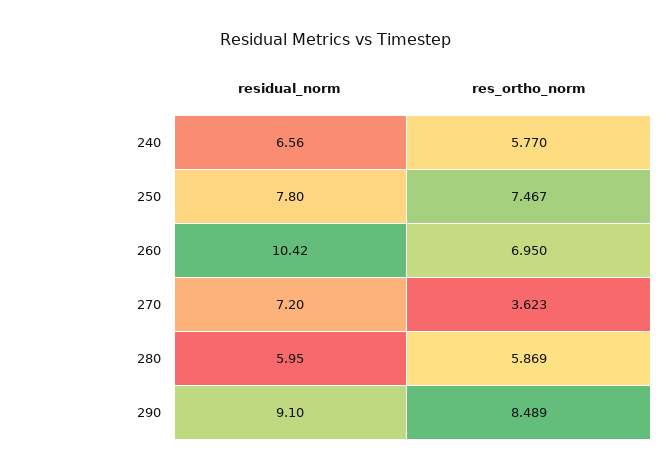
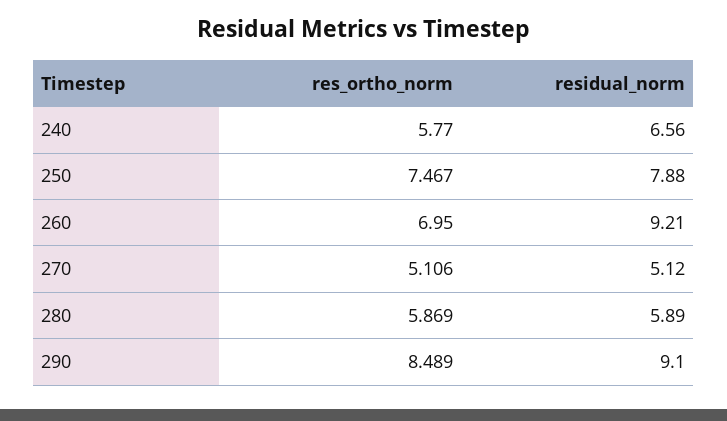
  {
    "residual_norm": {
      "240": 6.56,
-     "250": 7.8,
+     "250": 7.88,
-     "260": 10.42,
+     "260": 9.21,
-     "270": 7.2,
+     "270": 5.12,
-     "280": 5.95,
+     "280": 5.89,
      "290": 9.1
    },
    "res_ortho_norm": {
      "240": 5.77,
      "250": 7.467,
      "260": 6.95,
-     "270": 3.623,
+     "270": 5.106,
      "280": 5.869,
      "290": 8.489
    }
  }

